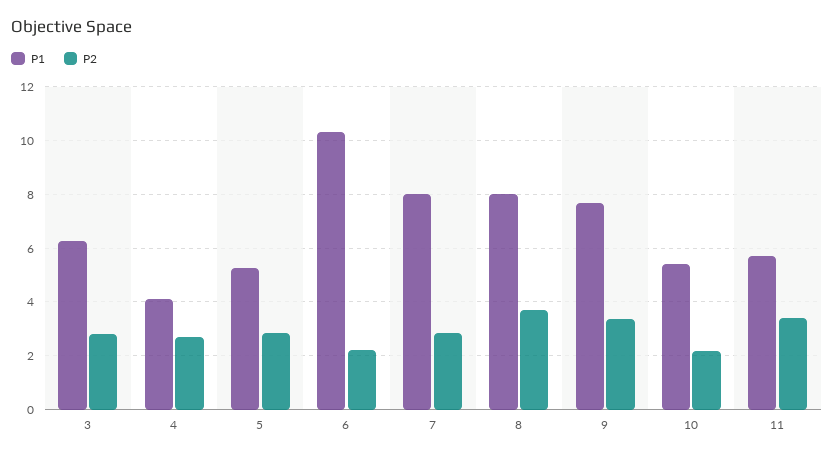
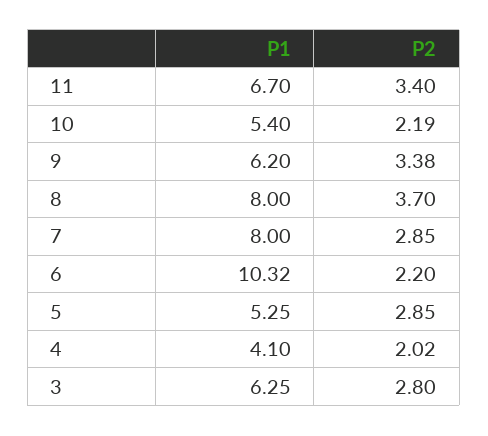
  {
    "P1": {
      "3": 6.25,
      "4": 4.1,
      "5": 5.25,
      "6": 10.32,
      "7": 8,
      "8": 8,
-     "9": 7.75,
+     "9": 6.2,
      "10": 5.4,
-     "11": 5.75
+     "11": 6.7
    },
    "P2": {
      "3": 2.8,
-     "4": 2.75,
+     "4": 2.02,
      "5": 2.85,
      "6": 2.2,
      "7": 2.85,
      "8": 3.7,
      "9": 3.38,
      "10": 2.19,
      "11": 3.4
    }
  }

